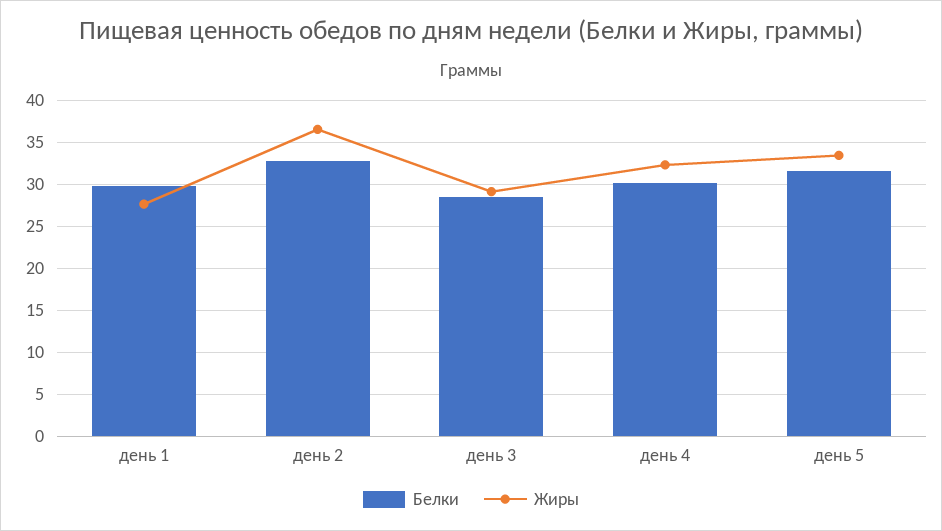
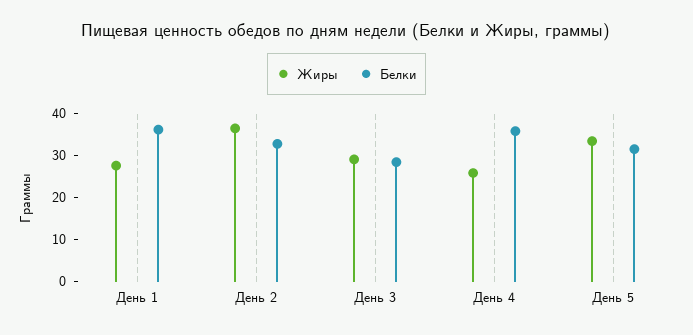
  {
    "Белки": {
-     "день 1": 30,
+     "день 1": 36,
      "день 2": 33,
      "день 3": 28,
-     "день 4": 30,
+     "день 4": 36,
      "день 5": 32
    },
    "Жиры": {
      "день 1": 28,
      "день 2": 37,
      "день 3": 29,
-     "день 4": 32,
+     "день 4": 26,
      "день 5": 33
    }
  }

